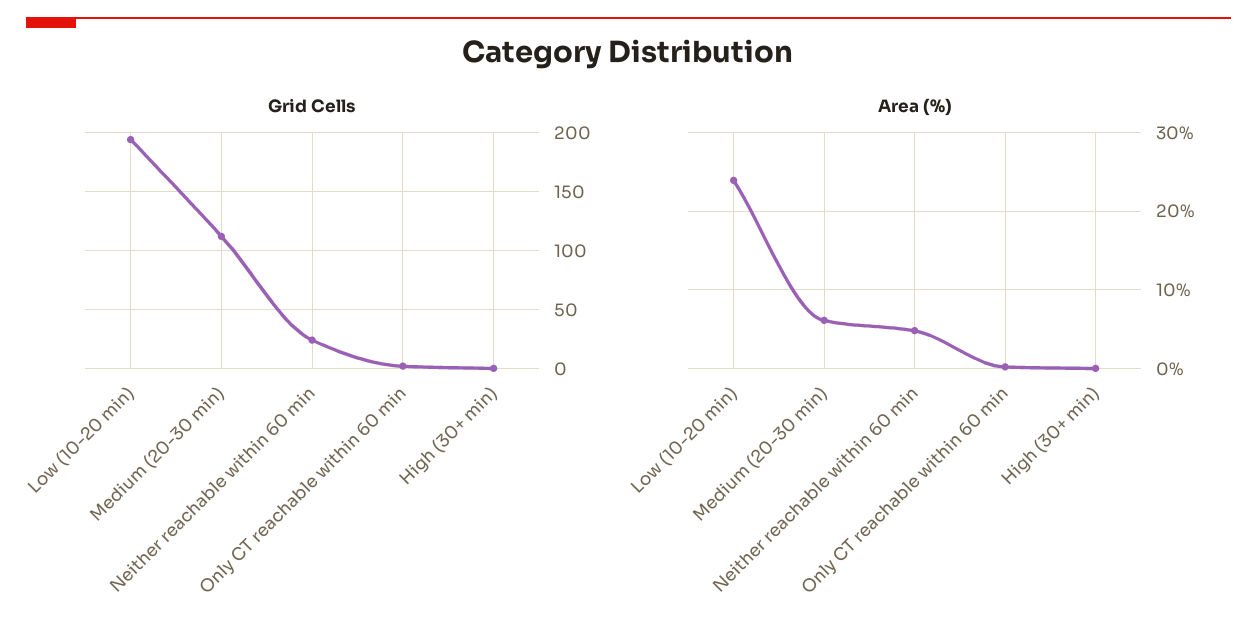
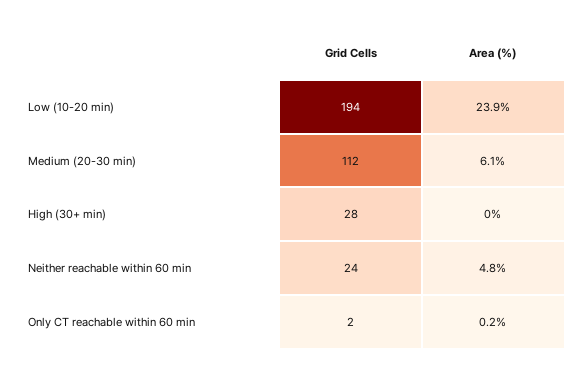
  {
    "Grid Cells": {
      "Low (10-20 min)": 194,
      "Medium (20-30 min)": 112,
      "Neither reachable within 60 min": 24,
      "Only CT reachable within 60 min": 2,
-     "High (30+ min)": 0
+     "High (30+ min)": 28
    },
    "Area (%)": {
      "Low (10-20 min)": 23.9,
      "Medium (20-30 min)": 6.1,
      "Neither reachable within 60 min": 4.8,
      "Only CT reachable within 60 min": 0.2,
      "High (30+ min)": 0
    }
  }

